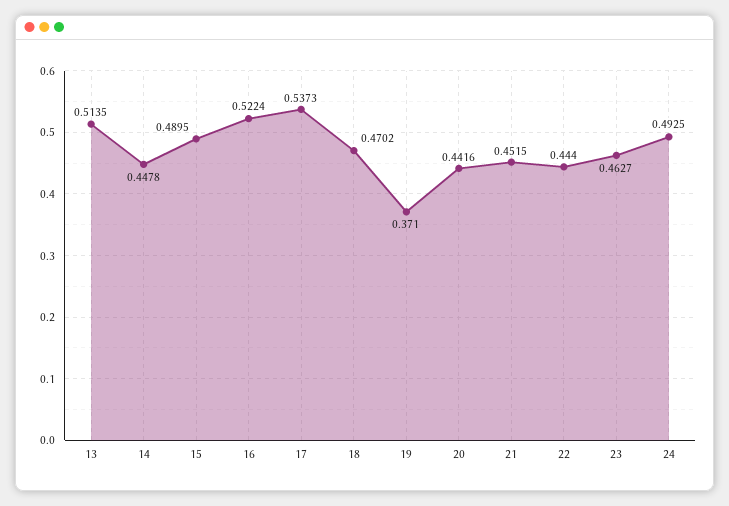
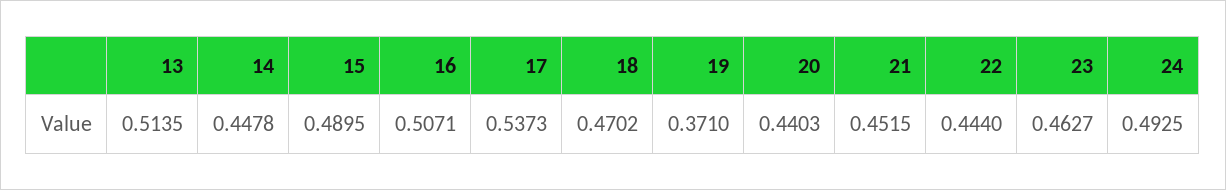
  {
    "13": 0.5135,
    "14": 0.4478,
    "15": 0.4895,
-   "16": 0.5224,
+   "16": 0.5071,
    "17": 0.5373,
    "18": 0.4702,
    "19": 0.371,
-   "20": 0.4416,
+   "20": 0.4403,
    "21": 0.4515,
    "22": 0.444,
    "23": 0.4627,
    "24": 0.4925
  }

